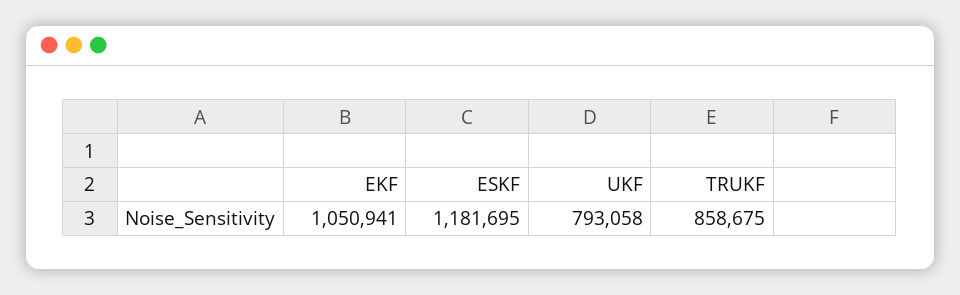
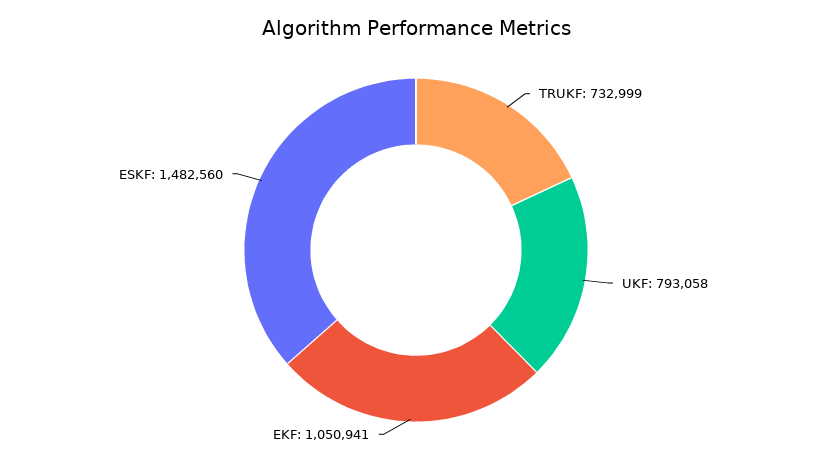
  {
    "EKF": 1050941,
-   "ESKF": 1181695,
+   "ESKF": 1482560,
    "UKF": 793058,
-   "TRUKF": 858675
+   "TRUKF": 732999
  }

